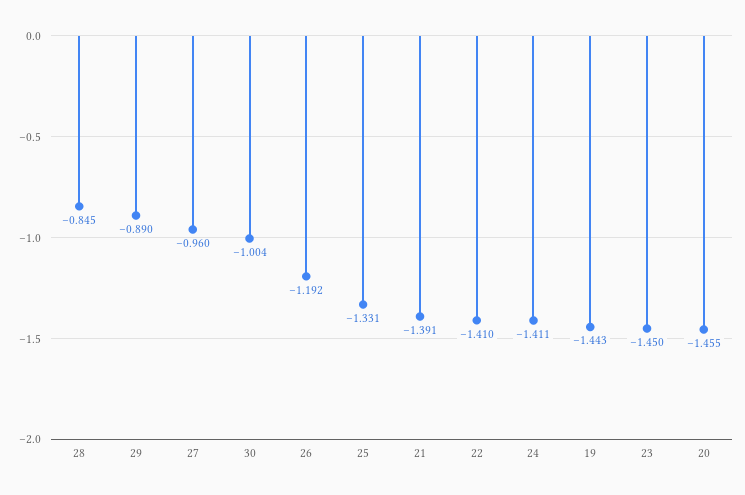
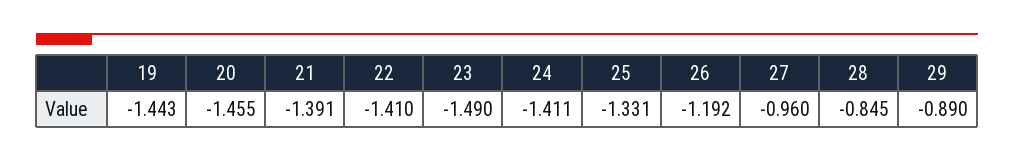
  {
    "28": -0.845,
    "29": -0.89,
    "27": -0.96,
-   "30": -1.004,
    "26": -1.192,
    "25": -1.331,
    "21": -1.391,
    "22": -1.41,
    "24": -1.411,
    "19": -1.443,
-   "23": -1.45,
+   "23": -1.49,
    "20": -1.455
  }

